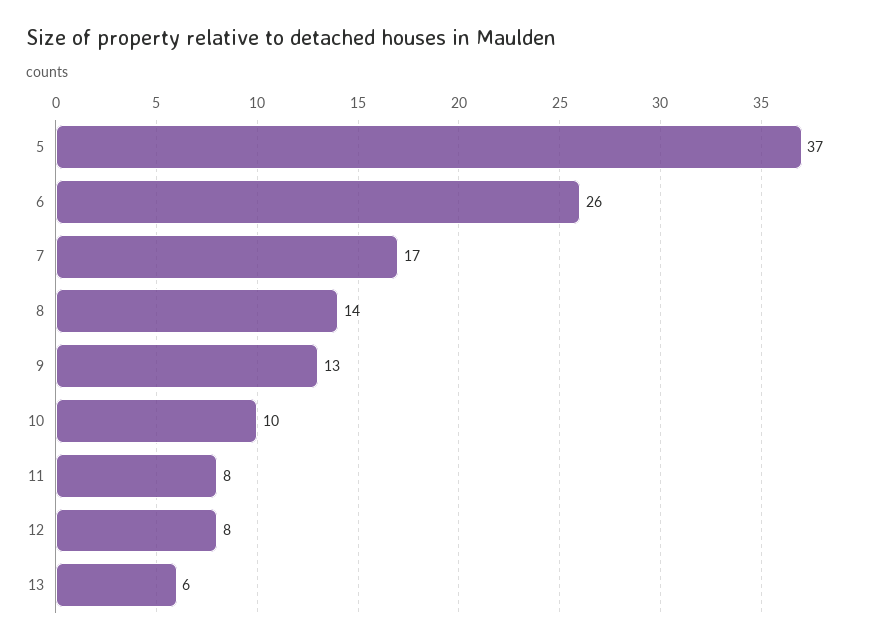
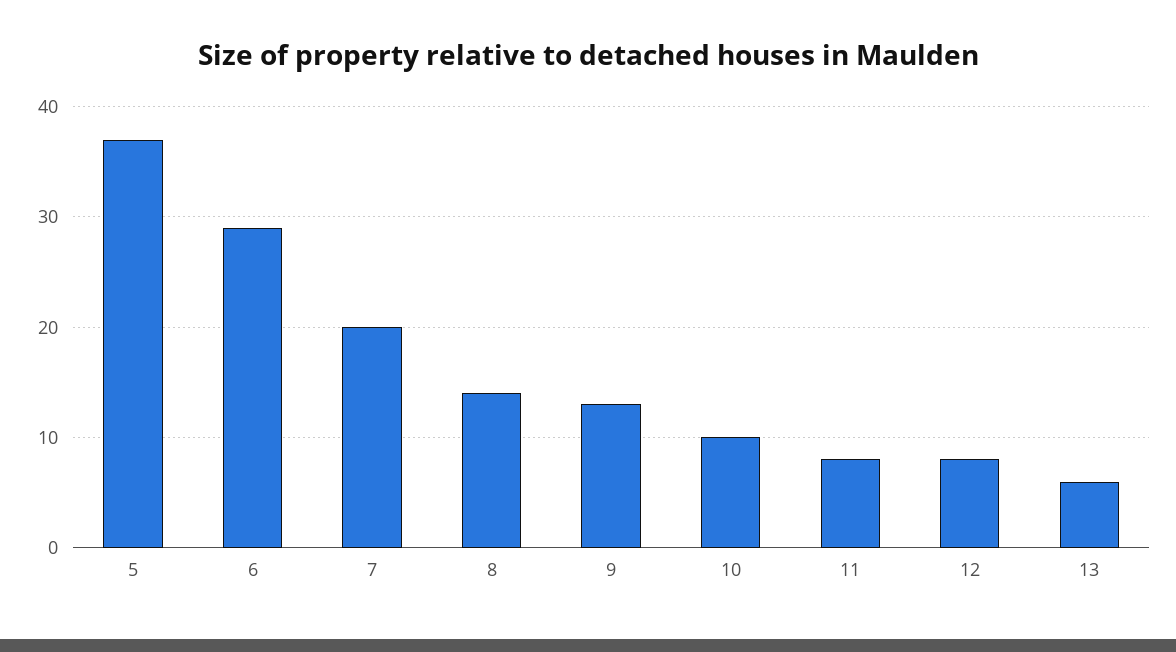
  {
    "5": 37,
-   "6": 26,
+   "6": 29,
-   "7": 17,
+   "7": 20,
    "8": 14,
    "9": 13,
    "10": 10,
    "11": 8,
    "12": 8,
    "13": 6
  }

